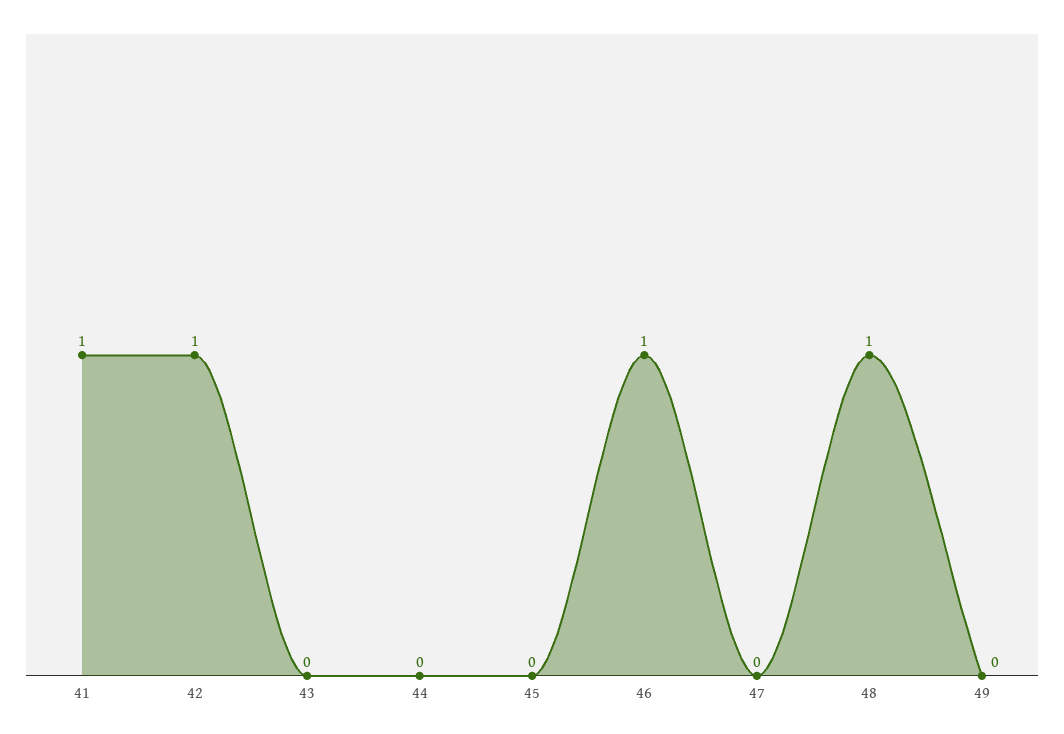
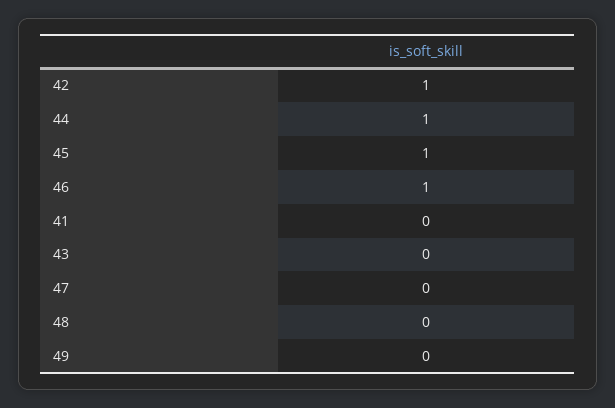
  {
-   "41": 1,
+   "41": 0,
    "42": 1,
    "43": 0,
-   "44": 0,
+   "44": 1,
-   "45": 0,
+   "45": 1,
    "46": 1,
    "47": 0,
-   "48": 1,
+   "48": 0,
    "49": 0
  }

